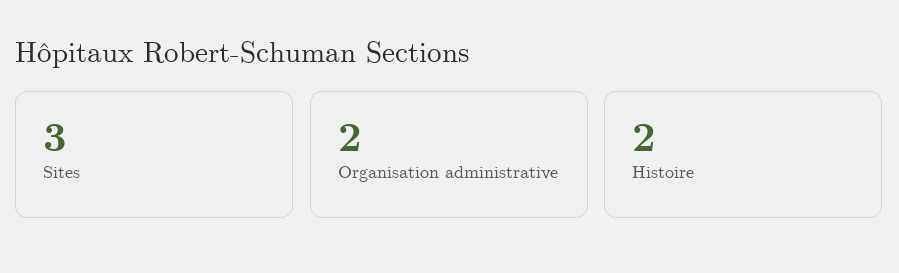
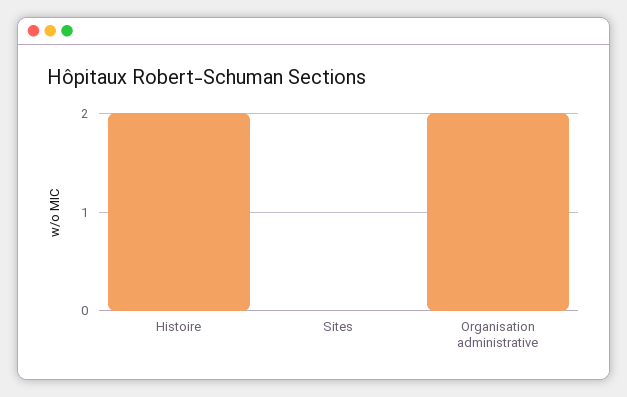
  {
-   "Sites": 3,
+   "Sites": 0,
    "Organisation administrative": 2,
    "Histoire": 2
  }

